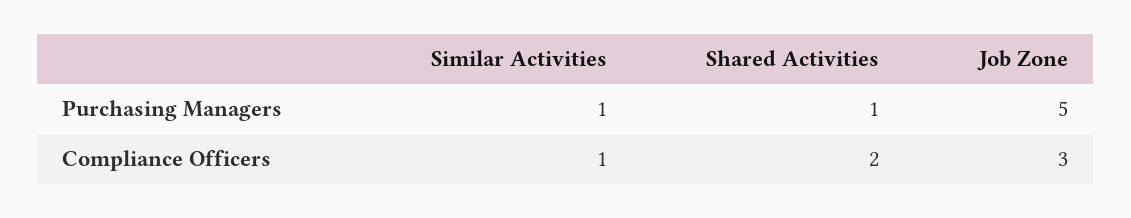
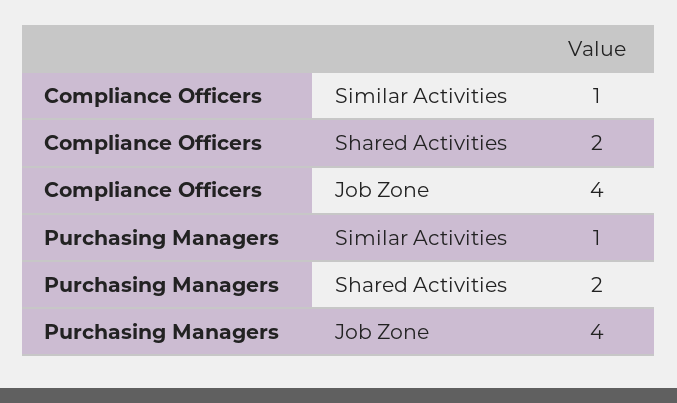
  {
    "Similar Activities": {
      "Purchasing Managers": 1,
      "Compliance Officers": 1
    },
    "Shared Activities": {
-     "Purchasing Managers": 1,
+     "Purchasing Managers": 2,
      "Compliance Officers": 2
    },
    "Job Zone": {
-     "Purchasing Managers": 5,
+     "Purchasing Managers": 4,
-     "Compliance Officers": 3
+     "Compliance Officers": 4
    }
  }

